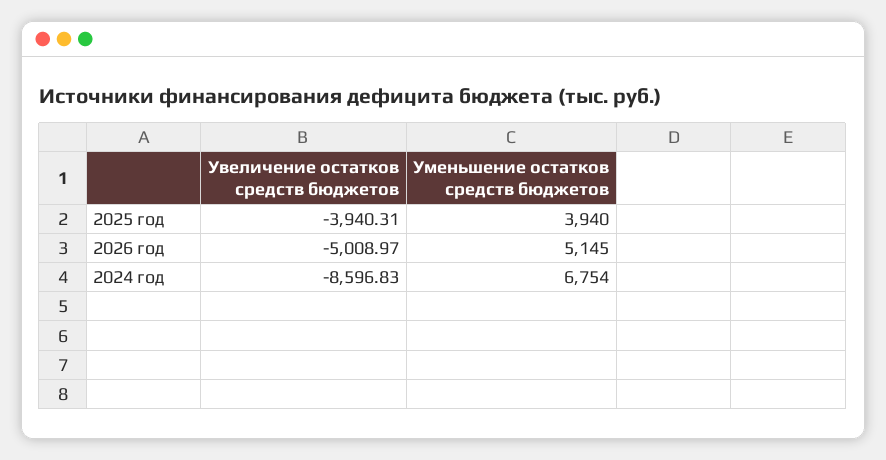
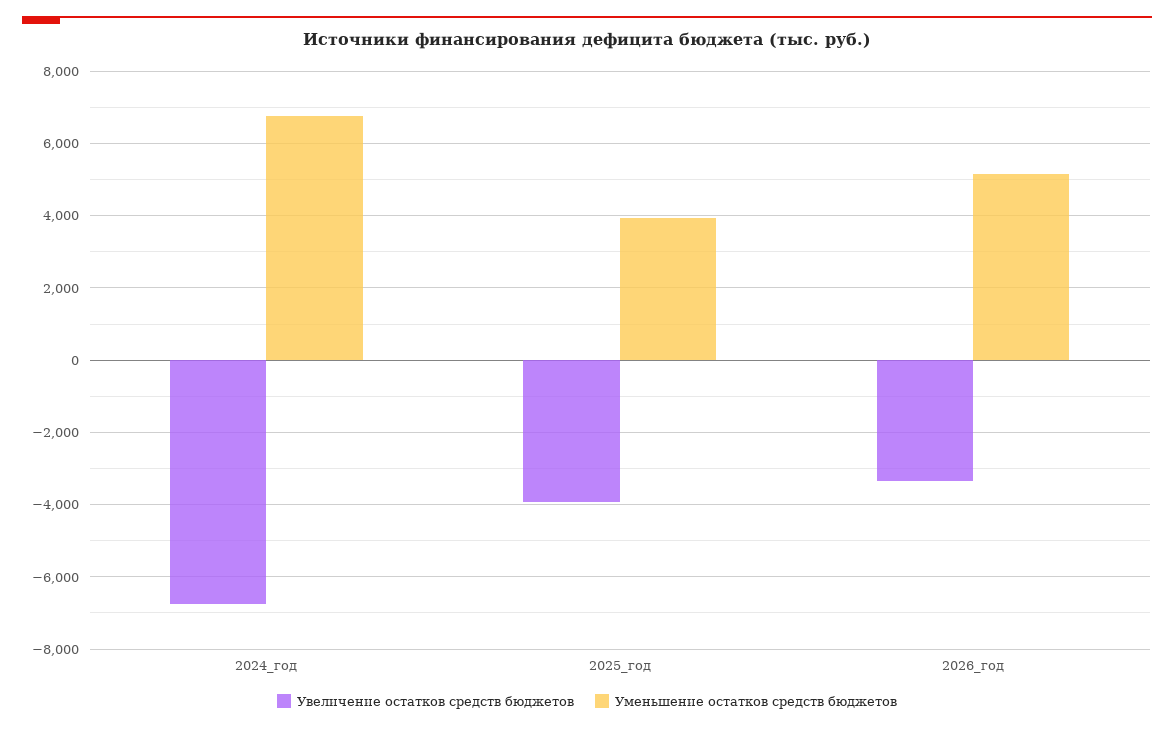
  {
    "Увеличение остатков средств бюджетов": {
      "2025 год": -3940.31,
-     "2026 год": -5008.97,
+     "2026 год": -3400,
-     "2024 год": -8596.83
+     "2024 год": -6800
    },
    "Уменьшение остатков средств бюджетов": {
      "2025 год": 3940,
      "2026 год": 5145,
      "2024 год": 6754
    }
  }

